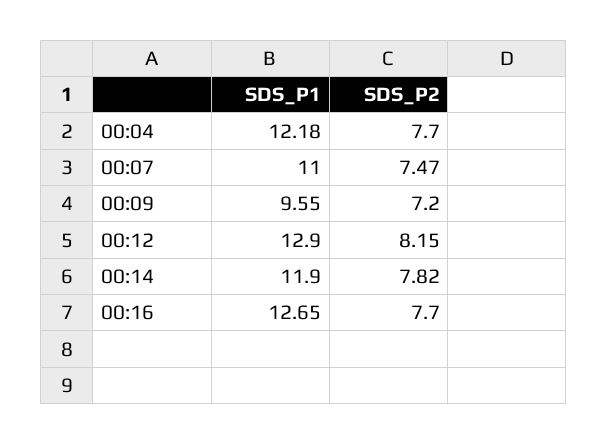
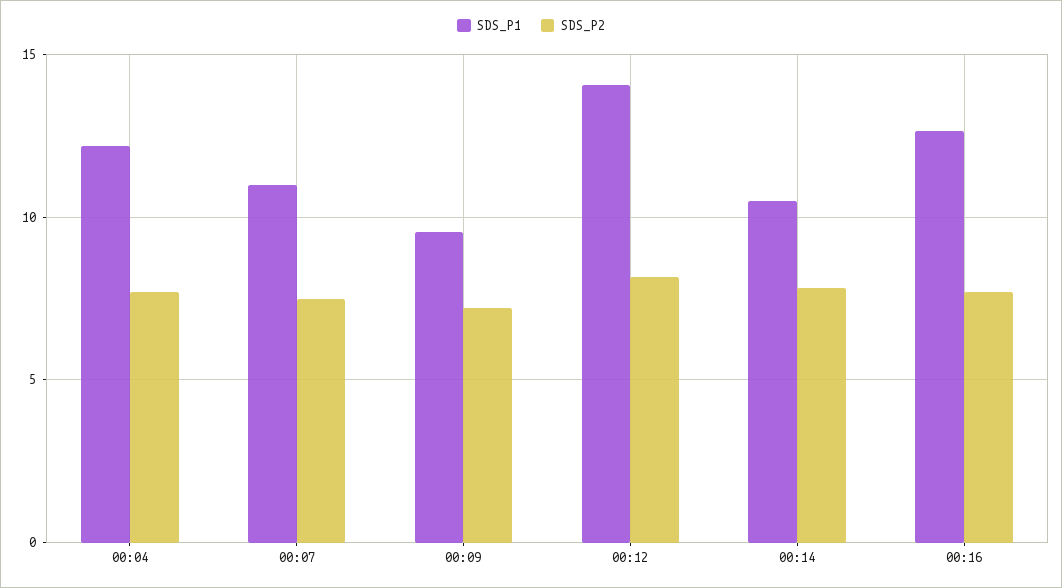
  {
    "SDS_P1": {
      "00:04": 12.18,
      "00:07": 11,
      "00:09": 9.55,
-     "00:12": 12.9,
+     "00:12": 14,
-     "00:14": 11.9,
+     "00:14": 10.5,
      "00:16": 12.65
    },
    "SDS_P2": {
      "00:04": 7.7,
      "00:07": 7.47,
      "00:09": 7.2,
      "00:12": 8.15,
      "00:14": 7.82,
      "00:16": 7.7
    }
  }

